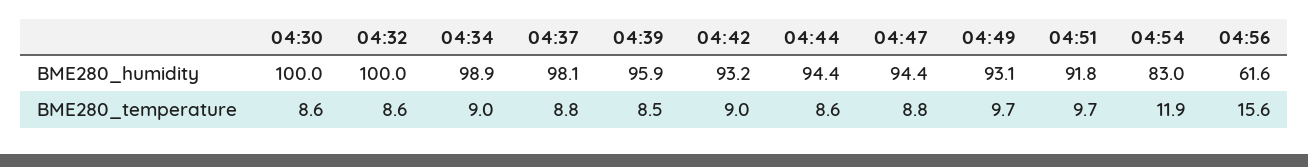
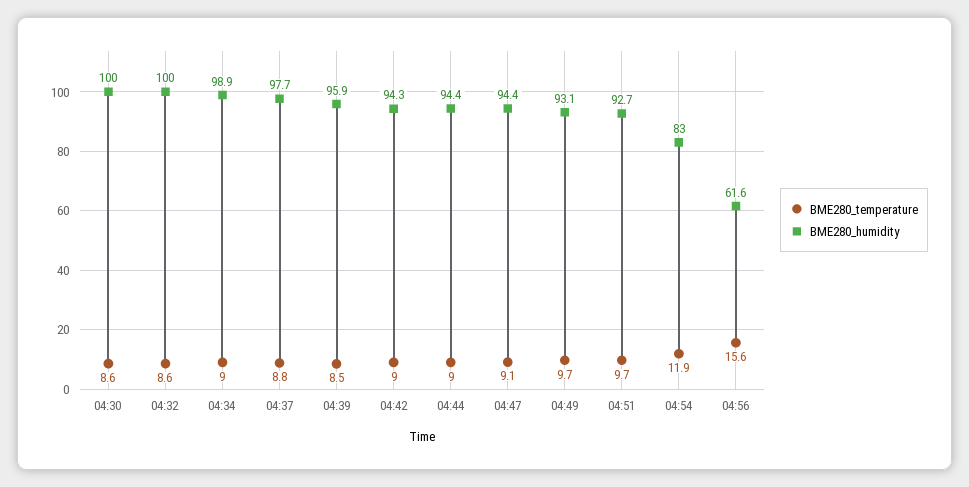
  {
    "BME280_humidity": {
      "04:30": 100,
      "04:32": 100,
      "04:34": 98.9,
-     "04:37": 98.1,
+     "04:37": 97.7,
      "04:39": 95.9,
-     "04:42": 93.2,
+     "04:42": 94.3,
      "04:44": 94.4,
      "04:47": 94.4,
      "04:49": 93.1,
-     "04:51": 91.8,
+     "04:51": 92.7,
      "04:54": 83,
      "04:56": 61.6
    },
    "BME280_temperature": {
      "04:30": 8.6,
      "04:32": 8.6,
      "04:34": 9,
      "04:37": 8.8,
      "04:39": 8.5,
      "04:42": 9,
-     "04:44": 8.6,
+     "04:44": 9,
-     "04:47": 8.8,
+     "04:47": 9.1,
      "04:49": 9.7,
      "04:51": 9.7,
      "04:54": 11.9,
      "04:56": 15.6
    }
  }

